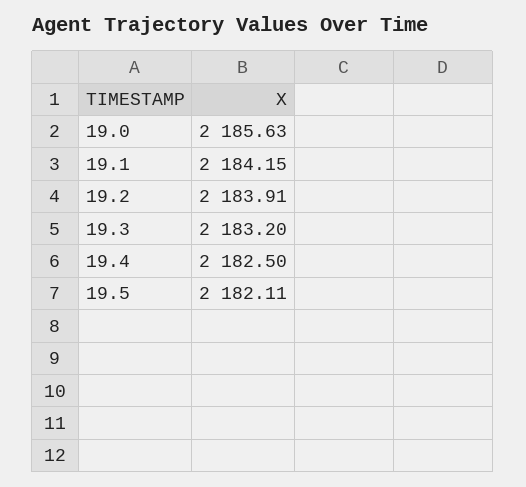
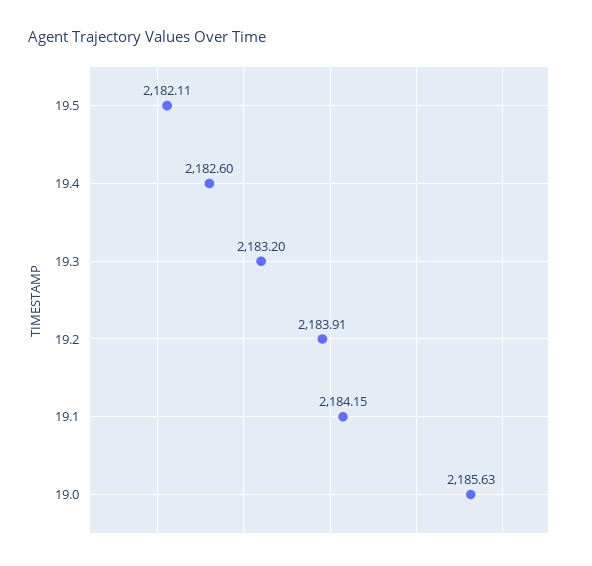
  {
    "19.0": 2185.63,
    "19.1": 2184.15,
    "19.2": 2183.91,
    "19.3": 2183.2,
-   "19.4": 2182.5,
+   "19.4": 2182.6,
    "19.5": 2182.11
  }

